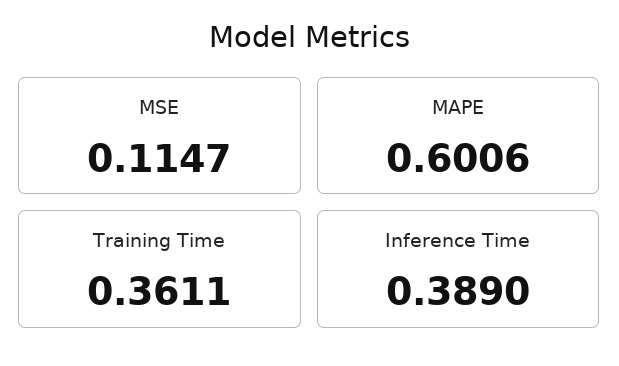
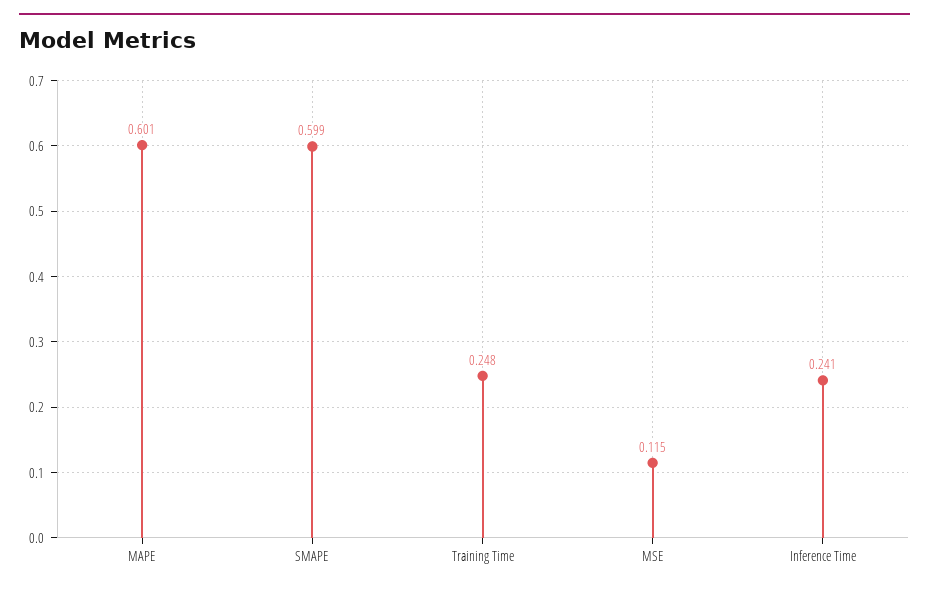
  {
    "MSE": 0.1147,
    "MAPE": 0.6006,
-   "Training Time": 0.3611,
+   "Training Time": 0.248,
-   "Inference Time": 0.389
+   "Inference Time": 0.241,
+   "SMAPE": 0.599
  }

